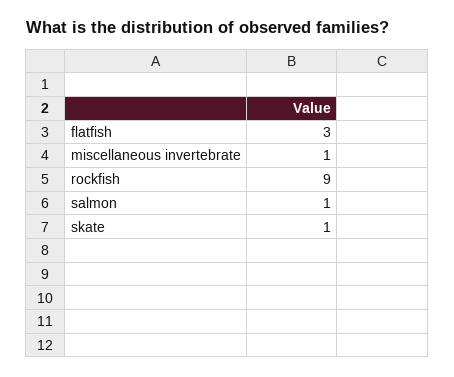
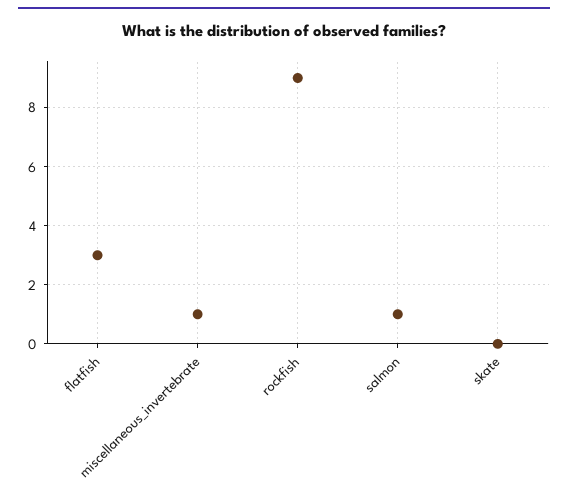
  {
    "flatfish": 3,
    "miscellaneous invertebrate": 1,
    "rockfish": 9,
    "salmon": 1,
-   "skate": 1
+   "skate": 0
  }

